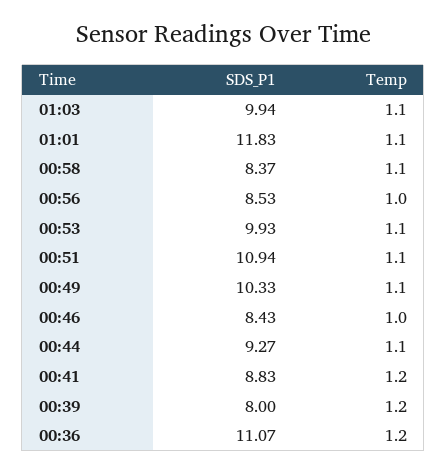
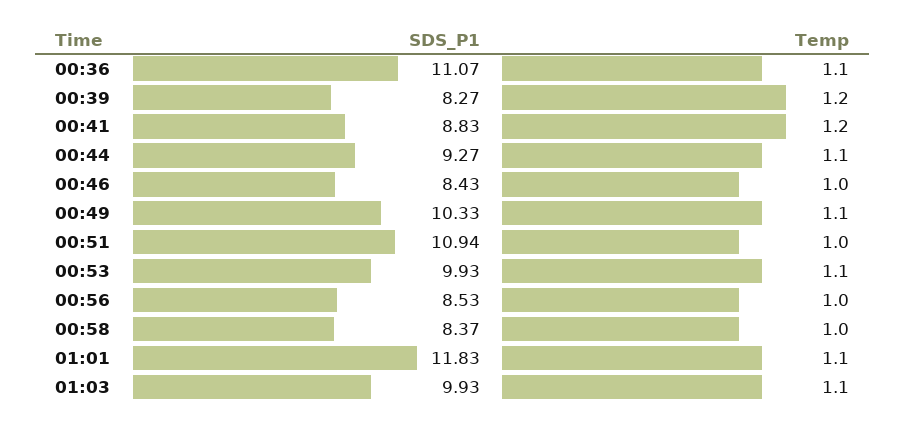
  {
    "SDS_P1": {
-     "01:03": 9.94,
+     "01:03": 9.93,
      "01:01": 11.83,
      "00:58": 8.37,
      "00:56": 8.53,
      "00:53": 9.93,
      "00:51": 10.94,
      "00:49": 10.33,
      "00:46": 8.43,
      "00:44": 9.27,
      "00:41": 8.83,
-     "00:39": 8,
+     "00:39": 8.27,
      "00:36": 11.07
    },
    "Temp": {
      "01:03": 1.1,
      "01:01": 1.1,
-     "00:58": 1.1,
+     "00:58": 1,
      "00:56": 1,
      "00:53": 1.1,
-     "00:51": 1.1,
+     "00:51": 1,
      "00:49": 1.1,
      "00:46": 1,
      "00:44": 1.1,
      "00:41": 1.2,
      "00:39": 1.2,
-     "00:36": 1.2
+     "00:36": 1.1
    }
  }

